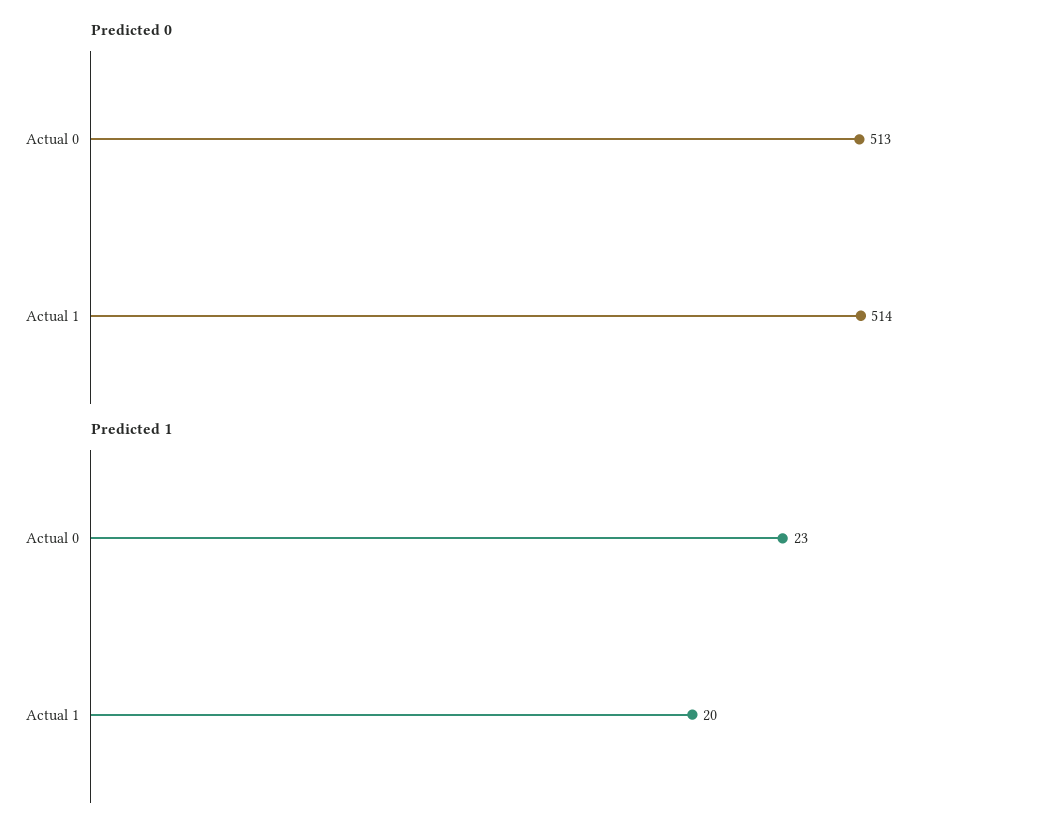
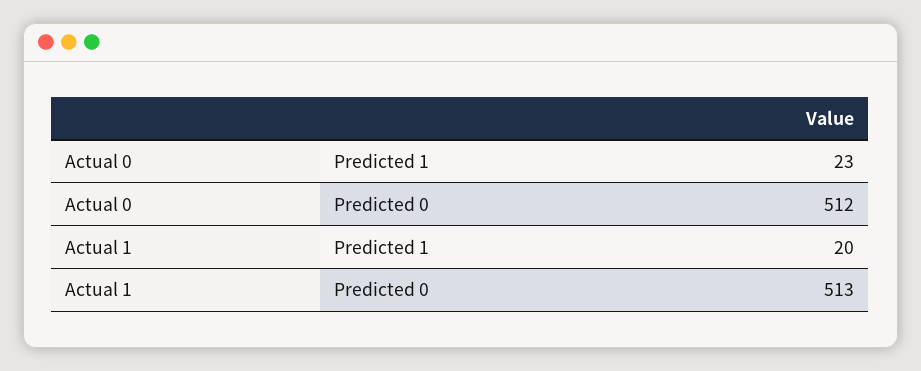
  {
    "Predicted 0": {
-     "Actual 0": 513,
+     "Actual 0": 512,
-     "Actual 1": 514
+     "Actual 1": 513
    },
    "Predicted 1": {
      "Actual 0": 23,
      "Actual 1": 20
    }
  }

